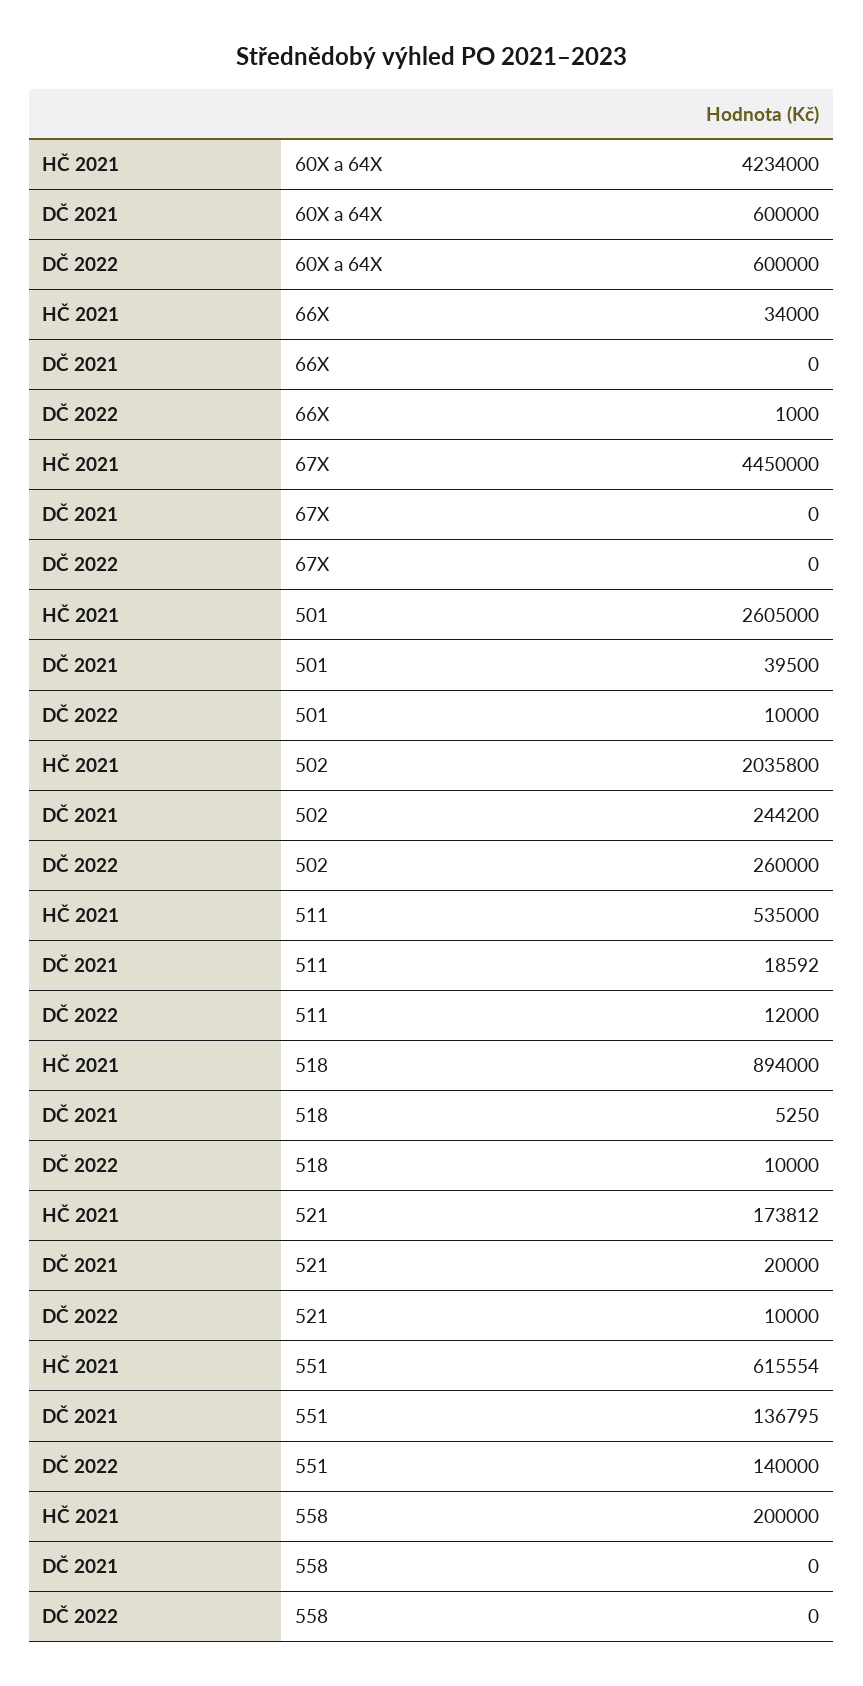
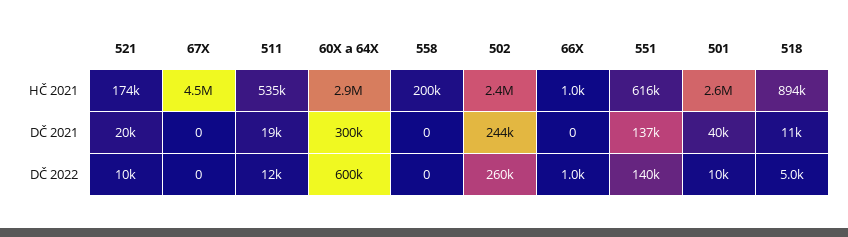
  {
    "HČ 2021": {
-     "60X a 64X": 4234000,
+     "60X a 64X": 2900000,
-     "66X": 34000,
+     "66X": 1000,
      "67X": 4450000,
      "501": 2605000,
-     "502": 2035800,
+     "502": 2400000,
      "511": 535000,
      "518": 894000,
      "521": 173812,
      "551": 615554,
      "558": 200000
    },
    "DČ 2021": {
-     "60X a 64X": 600000,
+     "60X a 64X": 300000,
      "66X": 0,
      "67X": 0,
      "501": 39500,
      "502": 244200,
      "511": 18592,
-     "518": 5250,
+     "518": 11000,
      "521": 20000,
      "551": 136795,
      "558": 0
    },
    "DČ 2022": {
      "60X a 64X": 600000,
      "66X": 1000,
      "67X": 0,
      "501": 10000,
      "502": 260000,
      "511": 12000,
-     "518": 10000,
+     "518": 5000,
      "521": 10000,
      "551": 140000,
      "558": 0
    }
  }

